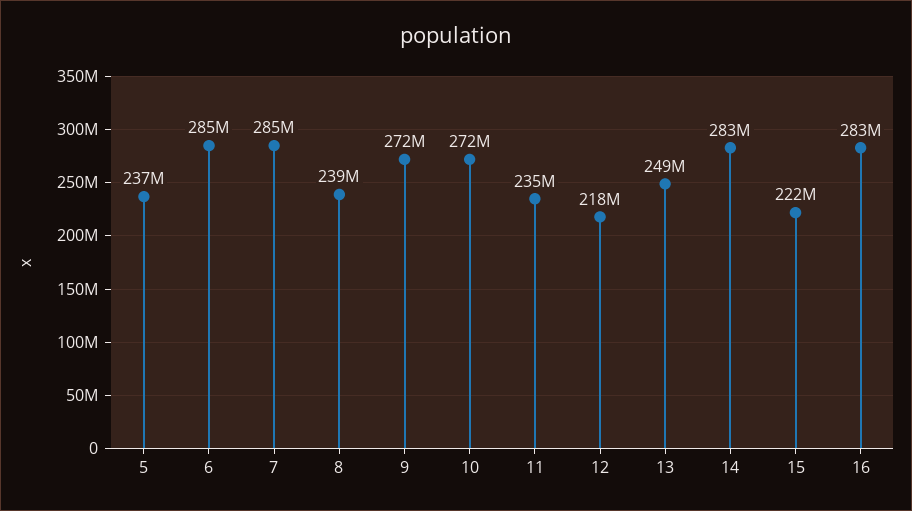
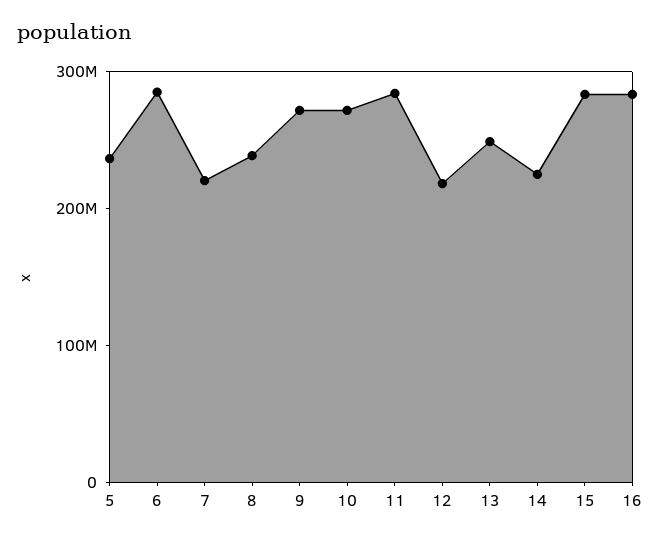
  {
    "5": 237000000,
    "6": 285000000,
-   "7": 285000000,
+   "7": 220000000,
    "8": 239000000,
    "9": 272000000,
    "10": 272000000,
-   "11": 235000000,
+   "11": 280000000,
    "12": 218000000,
    "13": 249000000,
-   "14": 283000000,
+   "14": 220000000,
-   "15": 222000000,
+   "15": 280000000,
    "16": 283000000
  }

